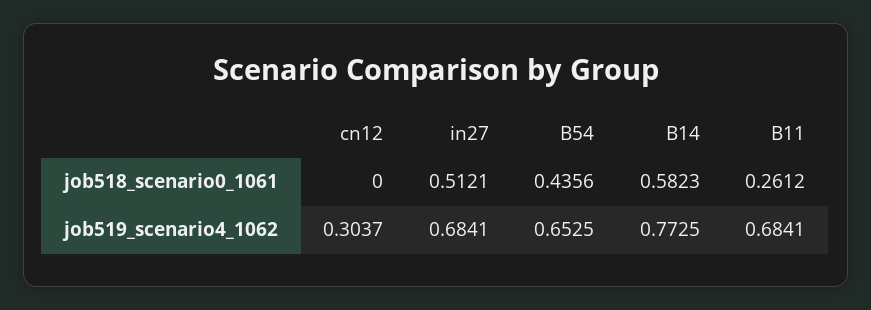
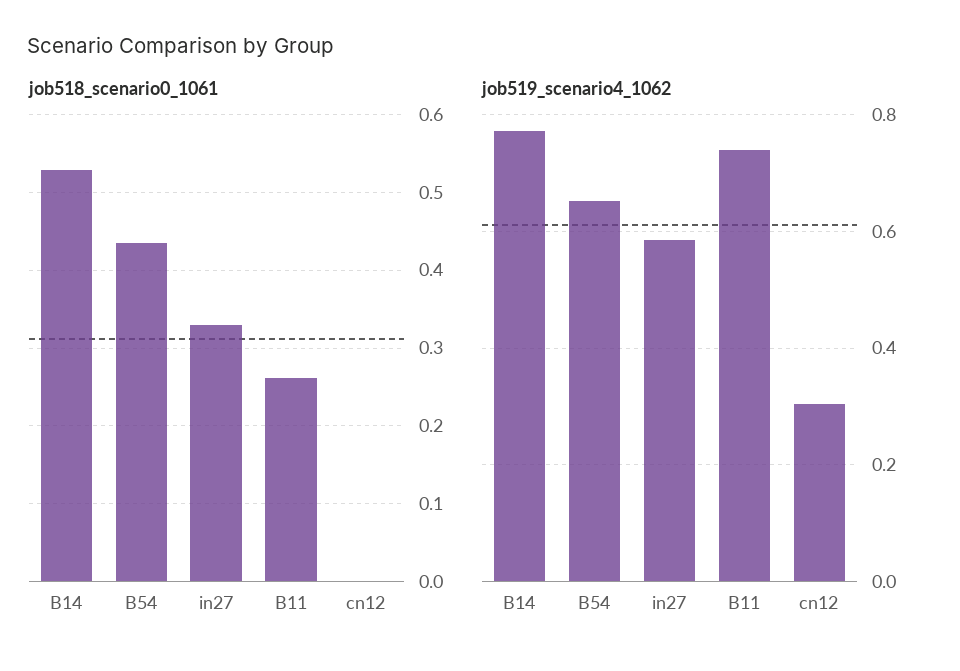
  {
    "job518_scenario0_1061": {
      "cn12": 0,
-     "in27": 0.5121,
+     "in27": 0.33,
      "B54": 0.4356,
-     "B14": 0.5823,
+     "B14": 0.53,
      "B11": 0.2612
    },
    "job519_scenario4_1062": {
      "cn12": 0.3037,
-     "in27": 0.6841,
+     "in27": 0.58,
      "B54": 0.6525,
      "B14": 0.7725,
-     "B11": 0.6841
+     "B11": 0.74
    }
  }

